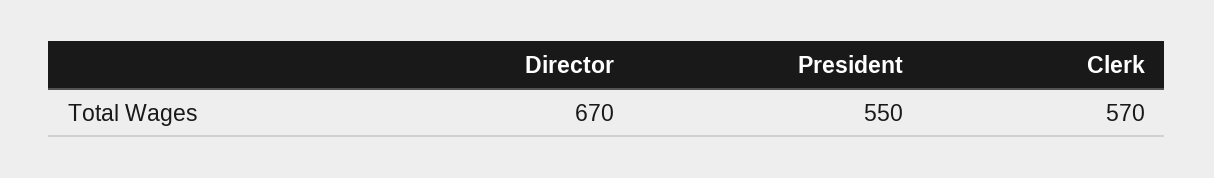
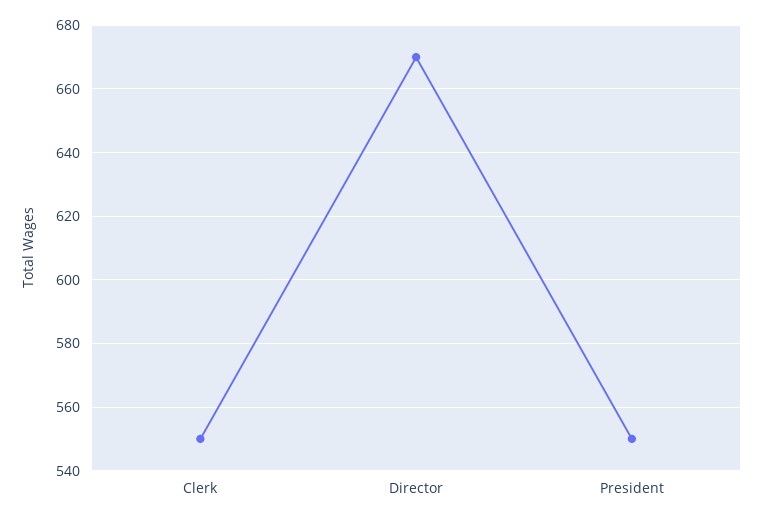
  {
    "Director": 670,
    "President": 550,
-   "Clerk": 570
+   "Clerk": 550
  }

